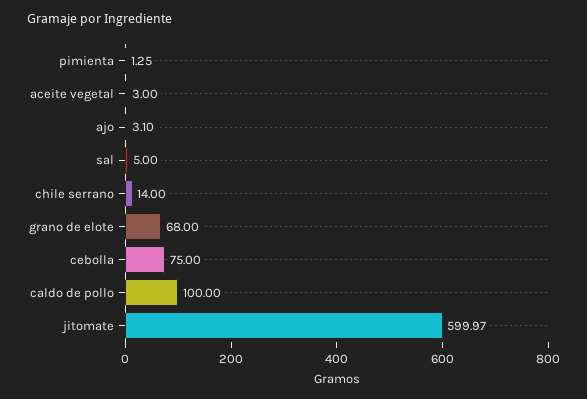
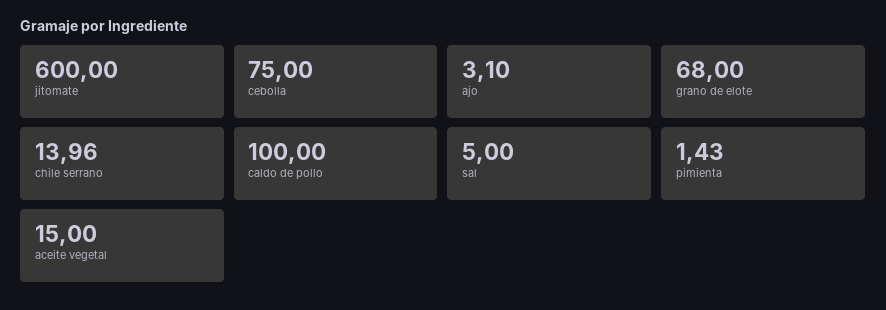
  {
-   "pimienta": 1.25,
+   "pimienta": 1.43,
-   "aceite vegetal": 3,
+   "aceite vegetal": 15,
    "ajo": 3.1,
    "sal": 5,
-   "chile serrano": 14,
+   "chile serrano": 13.96,
    "grano de elote": 68,
    "cebolla": 75,
    "caldo de pollo": 100,
-   "jitomate": 599.97
+   "jitomate": 600
  }

